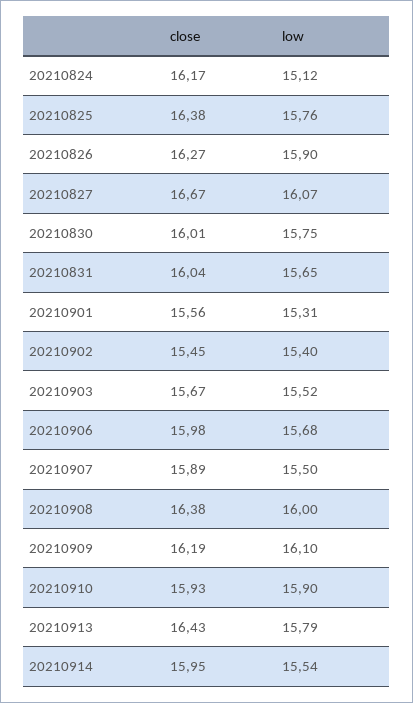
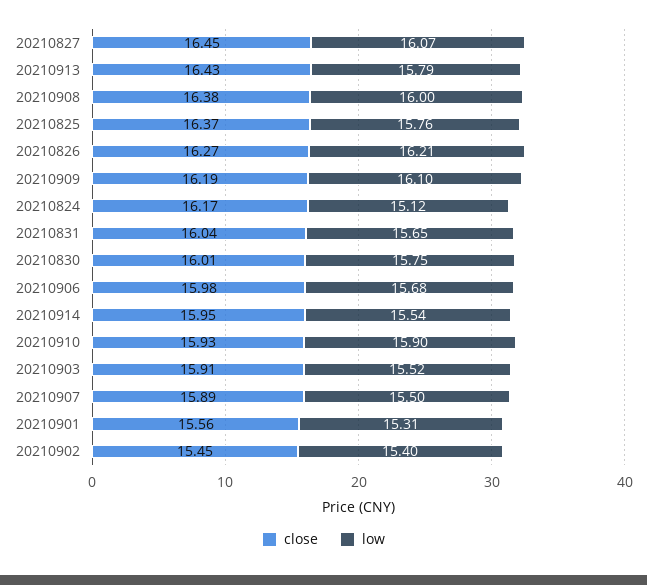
  {
    "close": {
      "20210824": 16.17,
-     "20210825": 16.38,
+     "20210825": 16.37,
      "20210826": 16.27,
-     "20210827": 16.67,
+     "20210827": 16.45,
      "20210830": 16.01,
      "20210831": 16.04,
      "20210901": 15.56,
      "20210902": 15.45,
-     "20210903": 15.67,
+     "20210903": 15.91,
      "20210906": 15.98,
      "20210907": 15.89,
      "20210908": 16.38,
      "20210909": 16.19,
      "20210910": 15.93,
      "20210913": 16.43,
      "20210914": 15.95
    },
    "low": {
      "20210824": 15.12,
      "20210825": 15.76,
-     "20210826": 15.9,
+     "20210826": 16.21,
      "20210827": 16.07,
      "20210830": 15.75,
      "20210831": 15.65,
      "20210901": 15.31,
      "20210902": 15.4,
      "20210903": 15.52,
      "20210906": 15.68,
      "20210907": 15.5,
      "20210908": 16,
      "20210909": 16.1,
      "20210910": 15.9,
      "20210913": 15.79,
      "20210914": 15.54
    }
  }

